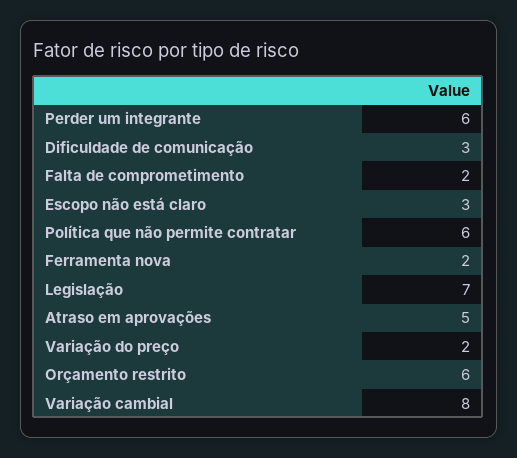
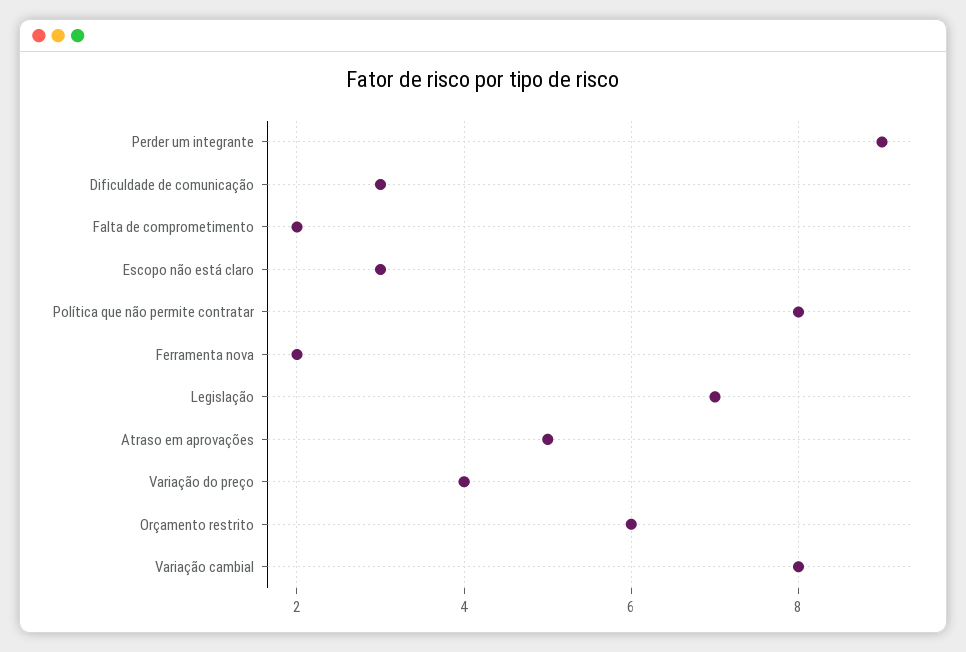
  {
-   "Perder um integrante": 6,
+   "Perder um integrante": 9,
    "Dificuldade de comunicação": 3,
    "Falta de comprometimento": 2,
    "Escopo não está claro": 3,
-   "Política que não permite contratar": 6,
+   "Política que não permite contratar": 8,
    "Ferramenta nova": 2,
    "Legislação": 7,
    "Atraso em aprovações": 5,
-   "Variação do preço": 2,
+   "Variação do preço": 4,
    "Orçamento restrito": 6,
    "Variação cambial": 8
  }

